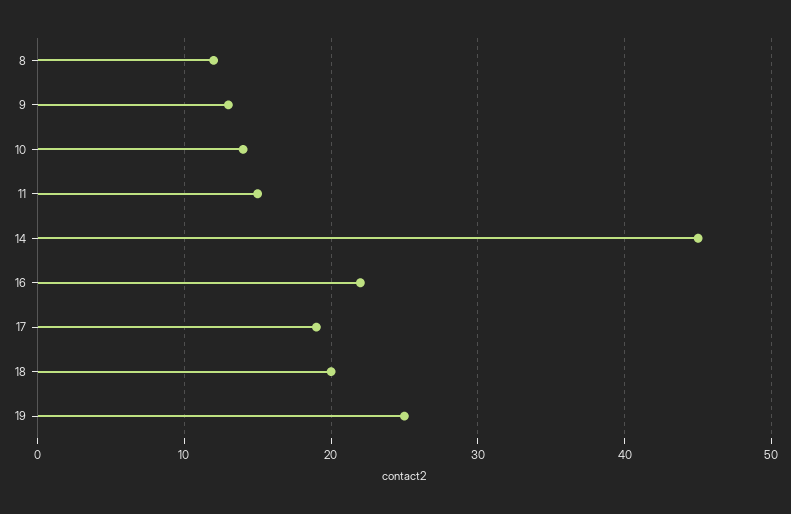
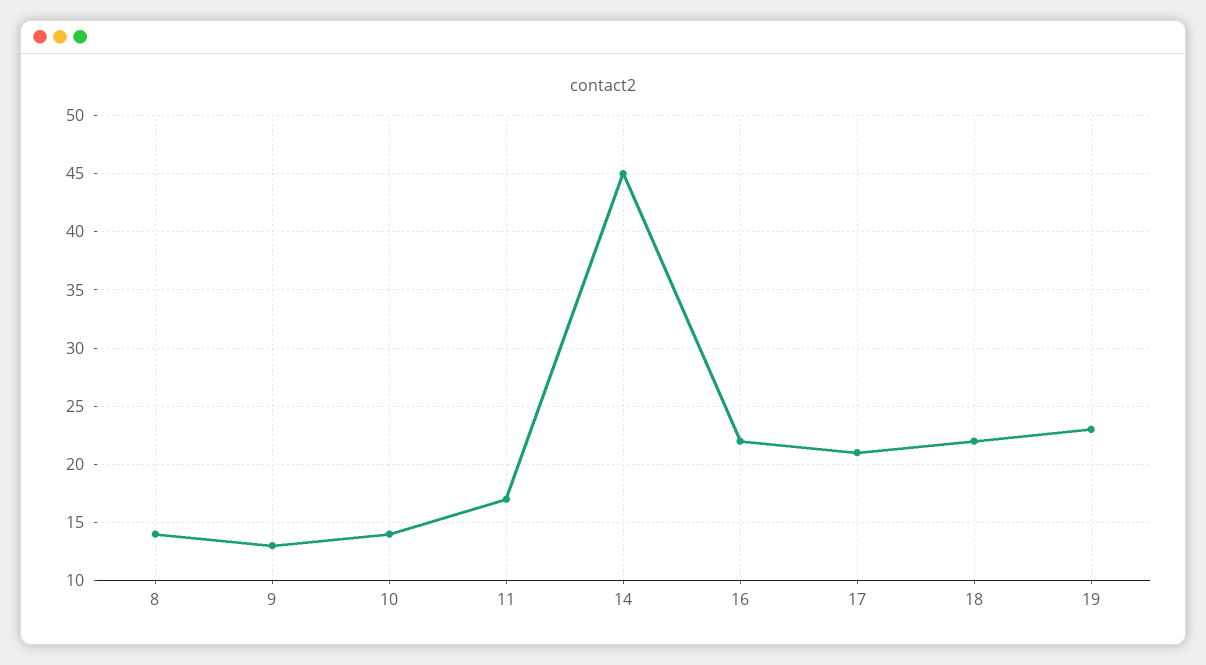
  {
-   "8": 12,
+   "8": 14,
    "9": 13,
    "10": 14,
-   "11": 15,
+   "11": 17,
    "14": 45,
    "16": 22,
-   "17": 19,
+   "17": 21,
-   "18": 20,
+   "18": 22,
-   "19": 25
+   "19": 23
  }

